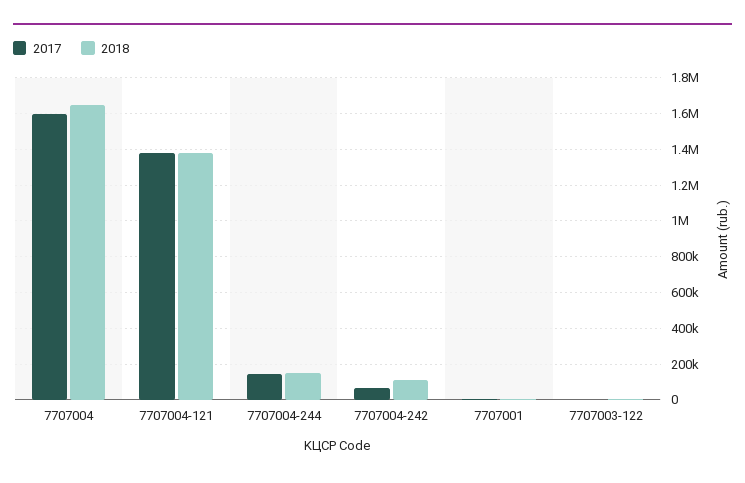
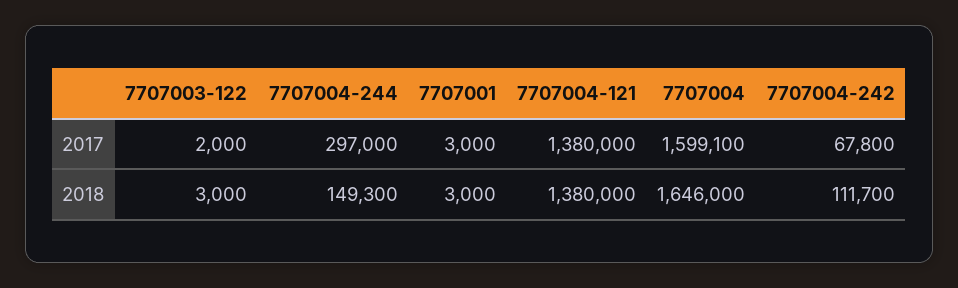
  {
    "2017": {
      "7707004": 1599100,
      "7707004-121": 1380000,
-     "7707004-244": 150000,
+     "7707004-244": 297000,
      "7707004-242": 67800,
      "7707001": 3000,
      "7707003-122": 2000
    },
    "2018": {
      "7707004": 1646000,
      "7707004-121": 1380000,
      "7707004-244": 149300,
      "7707004-242": 111700,
      "7707001": 3000,
      "7707003-122": 3000
    }
  }

